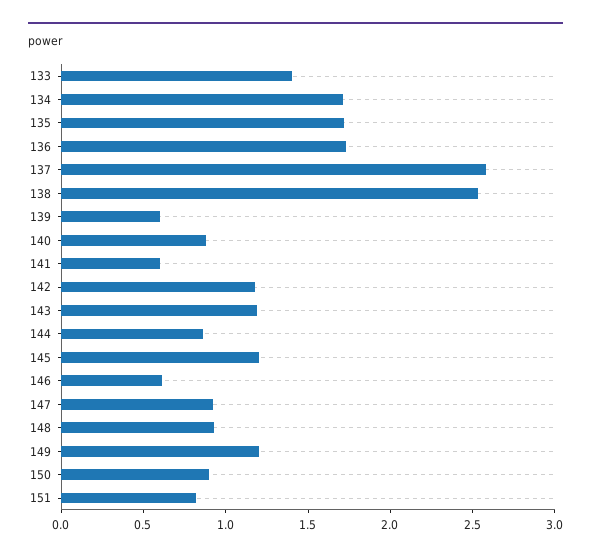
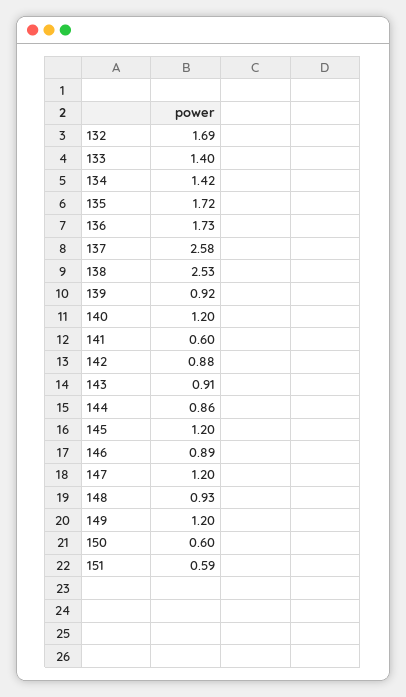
  {
    "133": 1.4,
-   "134": 1.7,
+   "134": 1.42,
    "135": 1.72,
    "136": 1.73,
    "137": 2.58,
    "138": 2.53,
-   "139": 0.6,
+   "139": 0.92,
-   "140": 0.9,
+   "140": 1.2,
    "141": 0.6,
-   "142": 1.2,
+   "142": 0.88,
-   "143": 1.2,
+   "143": 0.91,
    "144": 0.86,
    "145": 1.2,
-   "146": 0.6,
+   "146": 0.89,
-   "147": 0.9,
+   "147": 1.2,
    "148": 0.93,
    "149": 1.2,
-   "150": 0.9,
+   "150": 0.6,
-   "151": 0.8
+   "151": 0.59,
+   "132": 1.69
  }

